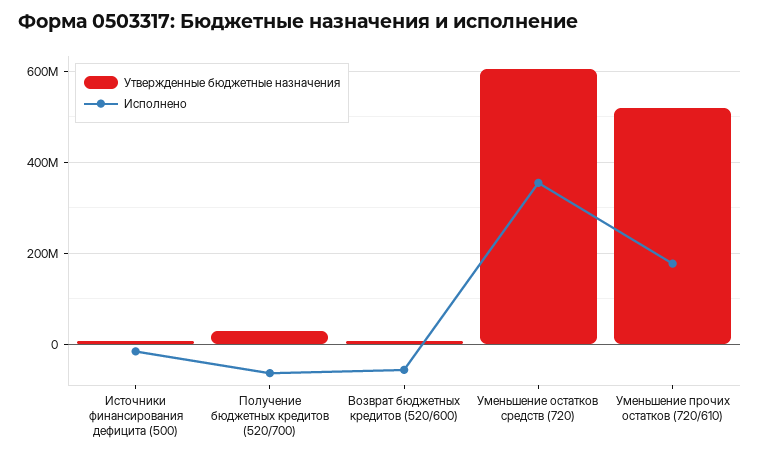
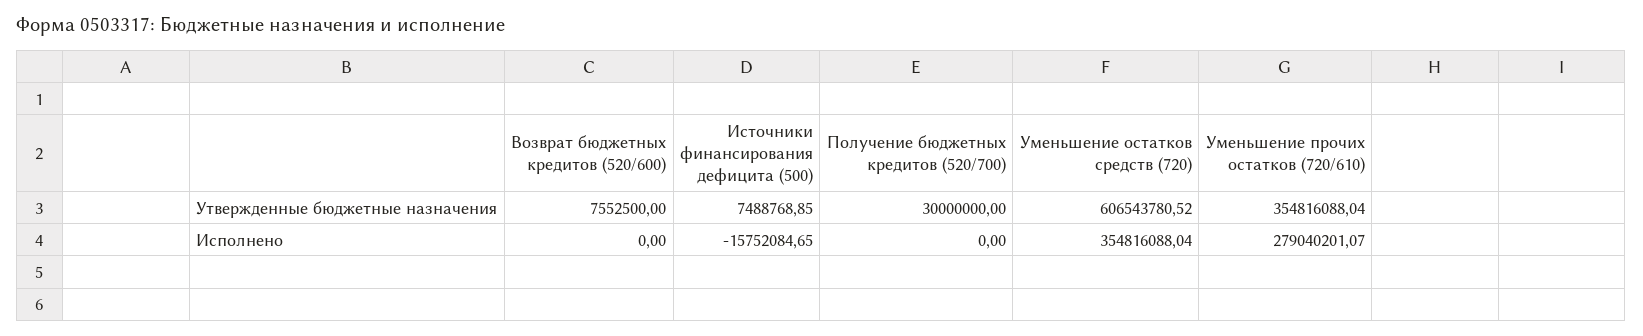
  {
    "Утвержденные бюджетные назначения": {
      "Источники финансирования дефицита (500)": 7488768.85,
      "Получение бюджетных кредитов (520/700)": 30000000,
      "Возврат бюджетных кредитов (520/600)": 7552500,
      "Уменьшение остатков средств (720)": 606543780.52,
-     "Уменьшение прочих остатков (720/610)": 520000000
+     "Уменьшение прочих остатков (720/610)": 354816088.04
    },
    "Исполнено": {
      "Источники финансирования дефицита (500)": -15752084.65,
-     "Получение бюджетных кредитов (520/700)": -60000000,
+     "Получение бюджетных кредитов (520/700)": 0,
-     "Возврат бюджетных кредитов (520/600)": -60000000,
+     "Возврат бюджетных кредитов (520/600)": 0,
      "Уменьшение остатков средств (720)": 354816088.04,
-     "Уменьшение прочих остатков (720/610)": 180000000
+     "Уменьшение прочих остатков (720/610)": 279040201.07
    }
  }

